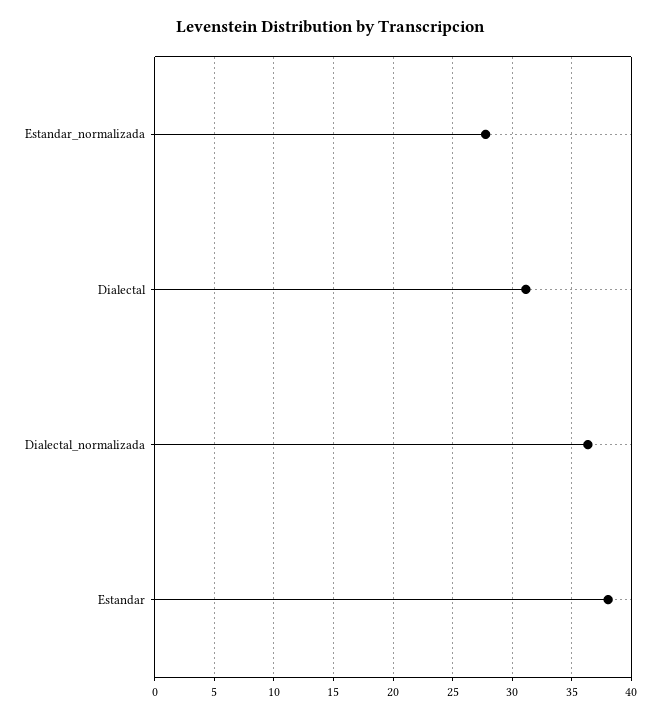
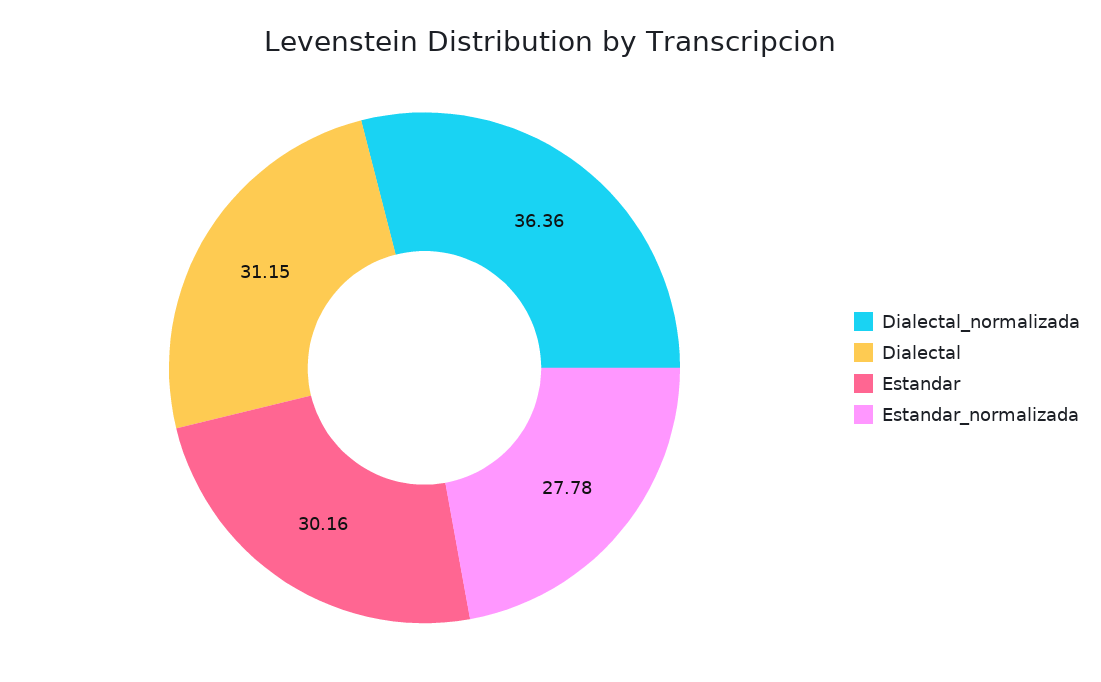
  {
    "Estandar_normalizada": 27.78,
    "Dialectal": 31.15,
    "Dialectal_normalizada": 36.36,
-   "Estandar": 38
+   "Estandar": 30.16
  }

